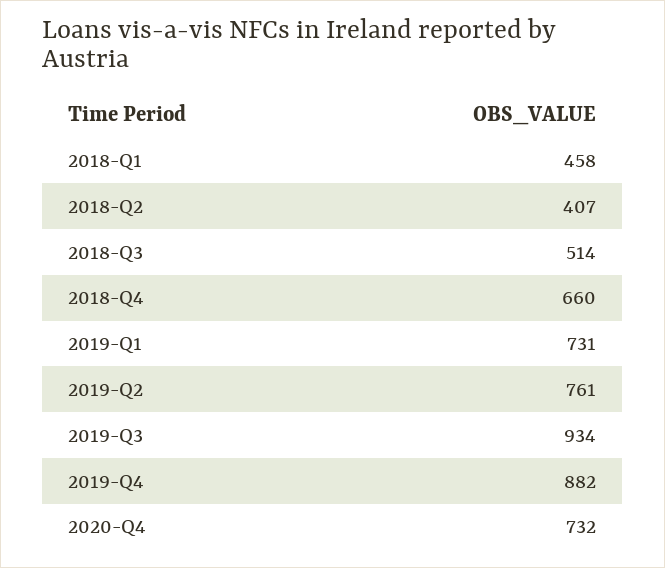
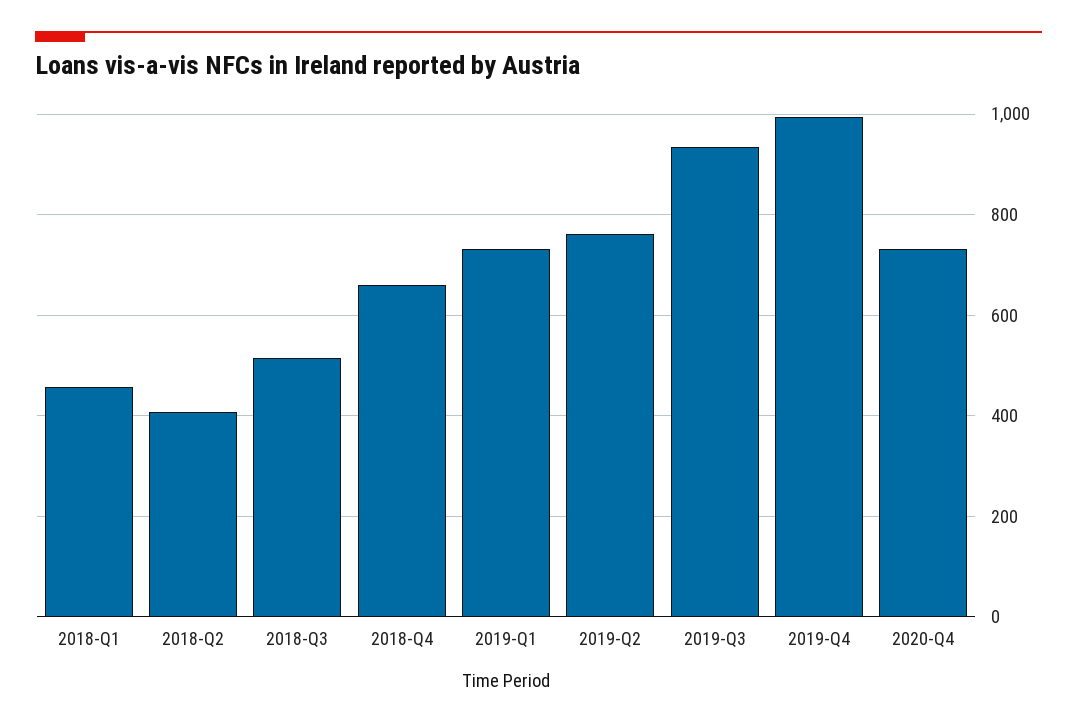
  {
    "2018-Q1": 458,
    "2018-Q2": 407,
    "2018-Q3": 514,
    "2018-Q4": 660,
    "2019-Q1": 731,
    "2019-Q2": 761,
    "2019-Q3": 934,
-   "2019-Q4": 882,
+   "2019-Q4": 1000,
    "2020-Q4": 732
  }

